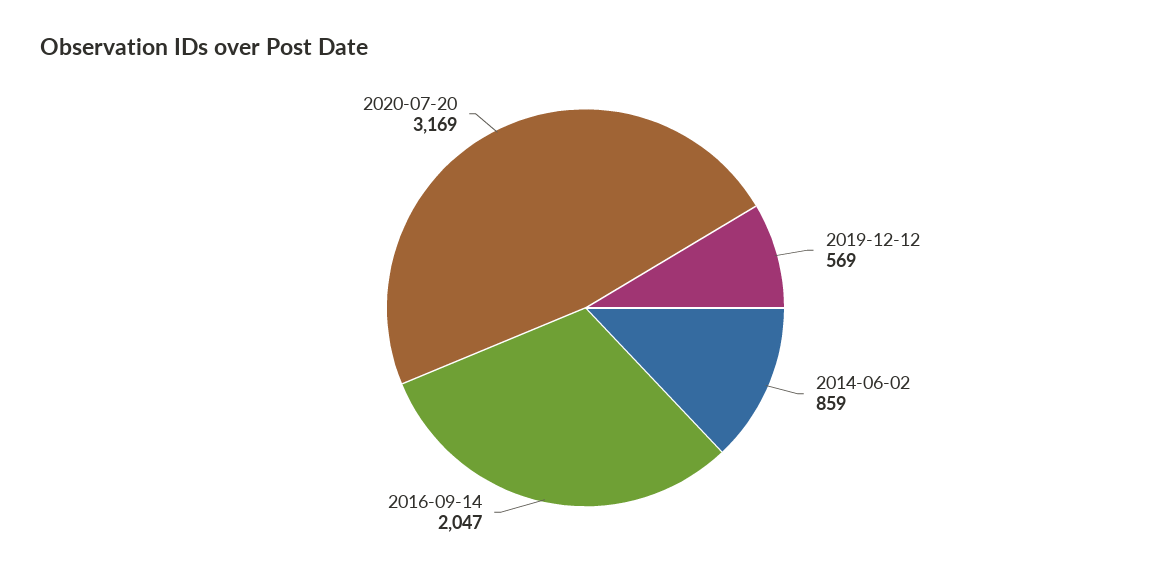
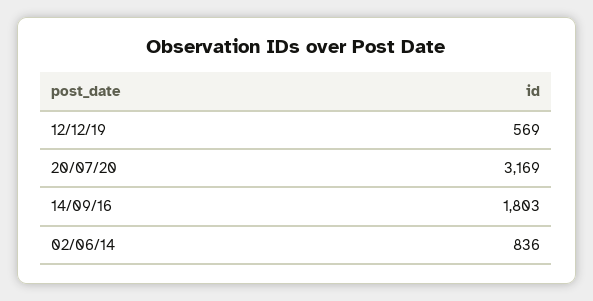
  {
    "2019-12-12": 569,
-   "2014-06-02": 859,
+   "2014-06-02": 836,
-   "2016-09-14": 2047,
+   "2016-09-14": 1803,
    "2020-07-20": 3169
  }

